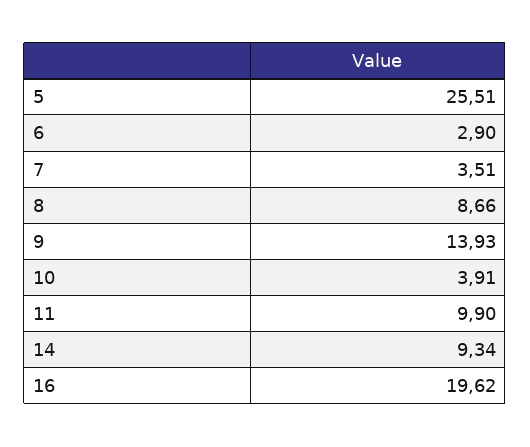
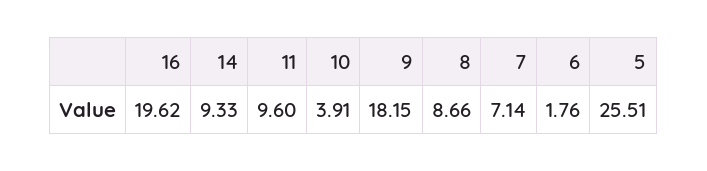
  {
    "5": 25.51,
-   "6": 2.9,
+   "6": 1.76,
-   "7": 3.51,
+   "7": 7.14,
    "8": 8.66,
-   "9": 13.93,
+   "9": 18.15,
    "10": 3.91,
-   "11": 9.9,
+   "11": 9.6,
-   "14": 9.34,
+   "14": 9.33,
    "16": 19.62
  }

